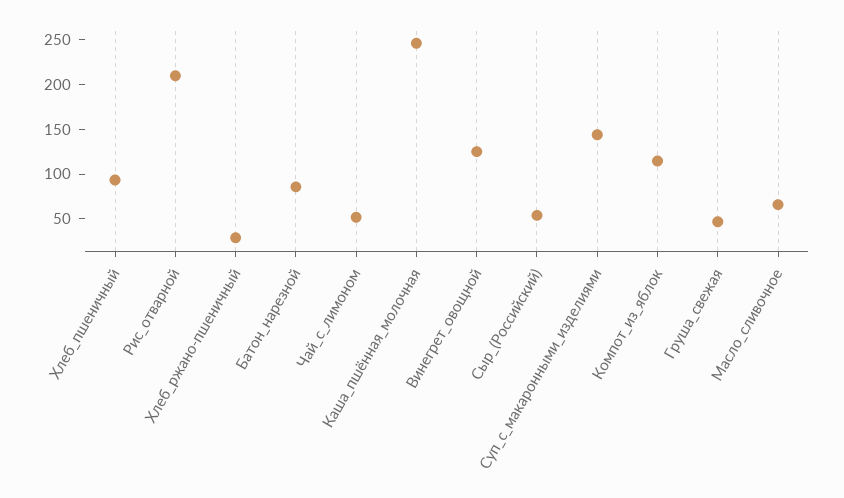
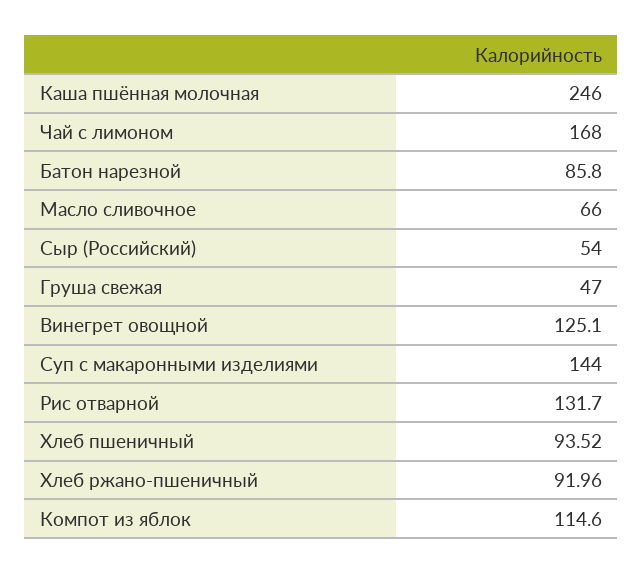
  {
    "Хлеб_пшеничный": 93.52,
-   "Рис_отварной": 210,
+   "Рис_отварной": 131.7,
-   "Хлеб_ржано-пшеничный": 30,
+   "Хлеб_ржано-пшеничный": 91.96,
    "Батон_нарезной": 85.8,
-   "Чай_с_лимоном": 50,
+   "Чай_с_лимоном": 168,
    "Каша_пшённая_молочная": 246,
    "Винегрет_овощной": 125.1,
    "Сыр_(Российский)": 54,
    "Суп_с_макаронными_изделиями": 144,
    "Компот_из_яблок": 114.6,
    "Груша_свежая": 47,
    "Масло_сливочное": 66
  }

